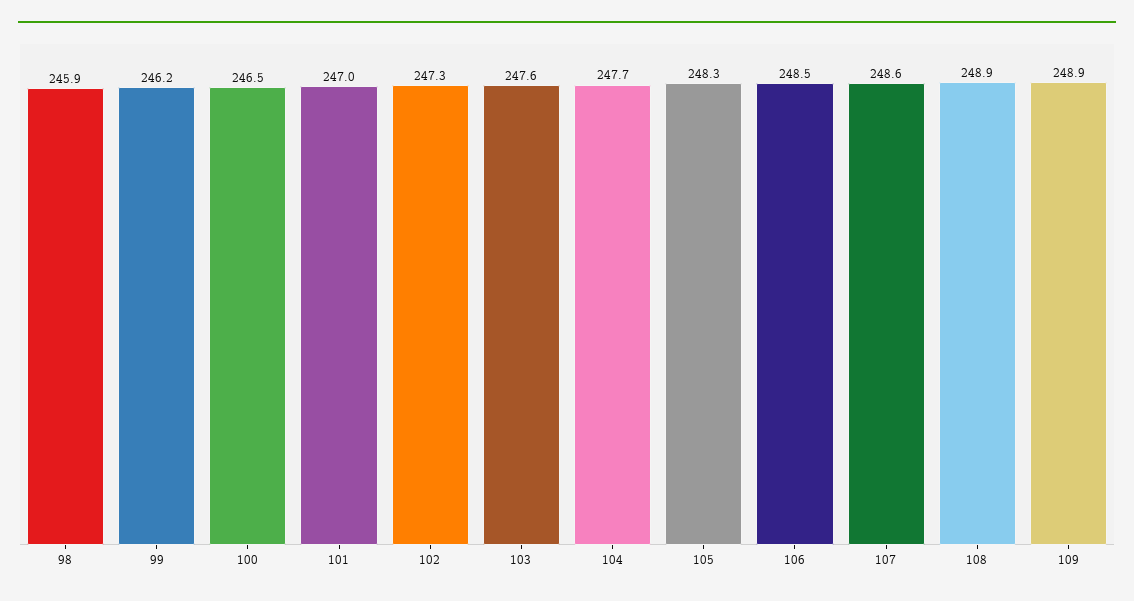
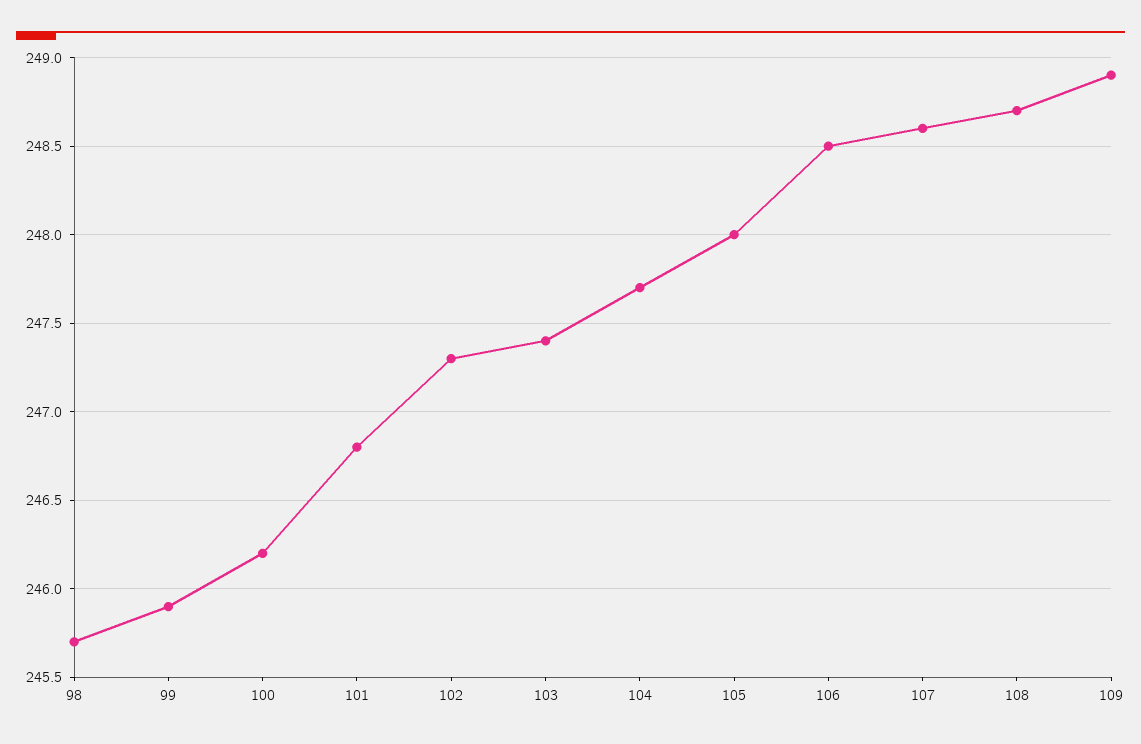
  {
-   "98": 245.9,
+   "98": 245.7,
-   "99": 246.2,
+   "99": 245.9,
-   "100": 246.5,
+   "100": 246.2,
-   "101": 247,
+   "101": 246.8,
    "102": 247.3,
-   "103": 247.6,
+   "103": 247.4,
    "104": 247.7,
-   "105": 248.3,
+   "105": 248,
    "106": 248.5,
    "107": 248.6,
-   "108": 248.9,
+   "108": 248.7,
    "109": 248.9
  }

